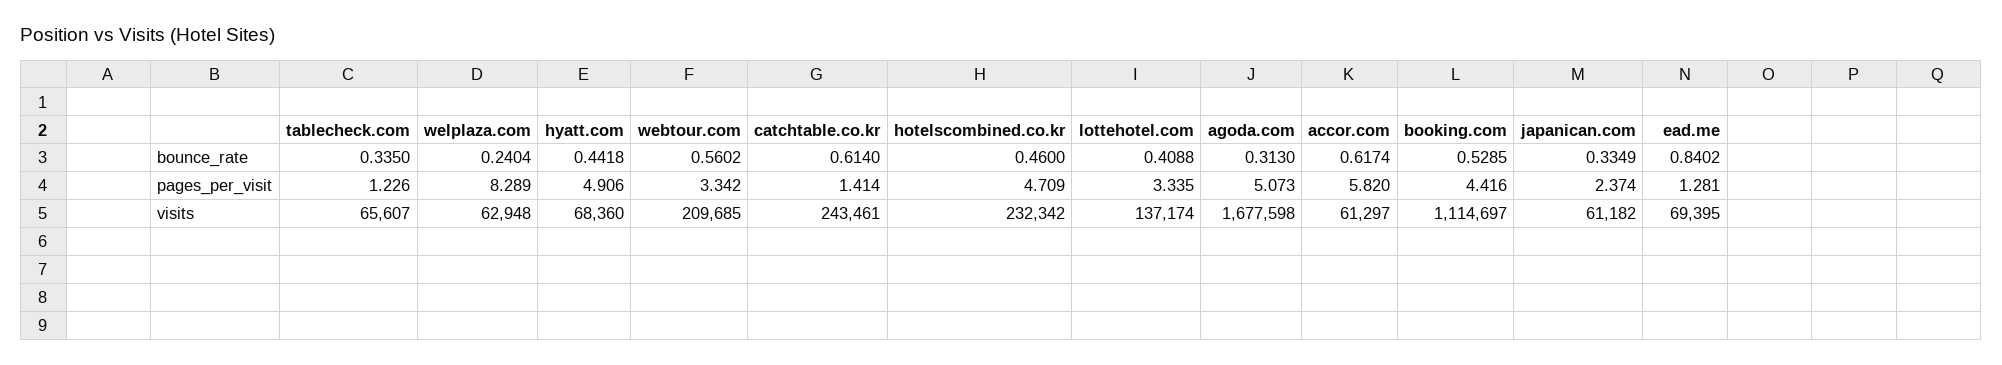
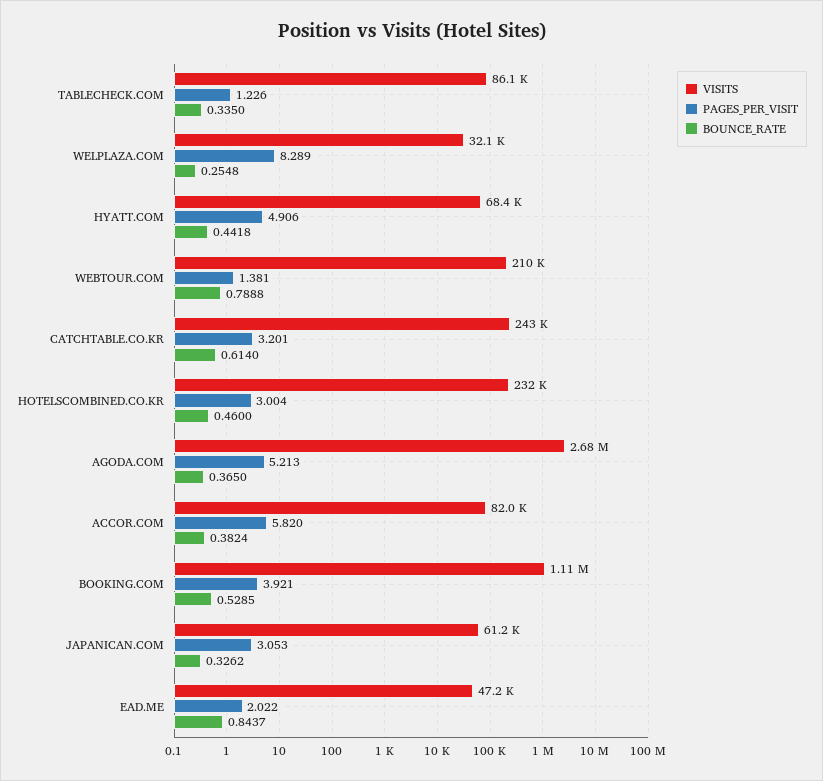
  {
    "bounce_rate": {
      "tablecheck.com": 0.335,
-     "welplaza.com": 0.2404,
+     "welplaza.com": 0.2548,
      "hyatt.com": 0.4418,
-     "webtour.com": 0.5602,
+     "webtour.com": 0.7888,
      "catchtable.co.kr": 0.614,
      "hotelscombined.co.kr": 0.46,
-     "lottehotel.com": 0.4088,
-     "agoda.com": 0.313,
+     "agoda.com": 0.365,
-     "accor.com": 0.6174,
+     "accor.com": 0.3824,
      "booking.com": 0.5285,
-     "japanican.com": 0.3349,
+     "japanican.com": 0.3262,
-     "ead.me": 0.8402
+     "ead.me": 0.8437
    },
    "pages_per_visit": {
      "tablecheck.com": 1.226,
      "welplaza.com": 8.289,
      "hyatt.com": 4.906,
-     "webtour.com": 3.342,
+     "webtour.com": 1.381,
-     "catchtable.co.kr": 1.414,
+     "catchtable.co.kr": 3.201,
-     "hotelscombined.co.kr": 4.709,
+     "hotelscombined.co.kr": 3.004,
-     "lottehotel.com": 3.335,
-     "agoda.com": 5.073,
+     "agoda.com": 5.213,
      "accor.com": 5.82,
-     "booking.com": 4.416,
+     "booking.com": 3.921,
-     "japanican.com": 2.374,
+     "japanican.com": 3.053,
-     "ead.me": 1.281
+     "ead.me": 2.022
    },
    "visits": {
-     "tablecheck.com": 65607,
+     "tablecheck.com": 86100,
-     "welplaza.com": 62948,
+     "welplaza.com": 32100,
      "hyatt.com": 68360,
      "webtour.com": 209685,
      "catchtable.co.kr": 243461,
      "hotelscombined.co.kr": 232342,
-     "lottehotel.com": 137174,
-     "agoda.com": 1677598,
+     "agoda.com": 2680000,
-     "accor.com": 61297,
+     "accor.com": 82000,
      "booking.com": 1114697,
      "japanican.com": 61182,
-     "ead.me": 69395
+     "ead.me": 47200
    }
  }

